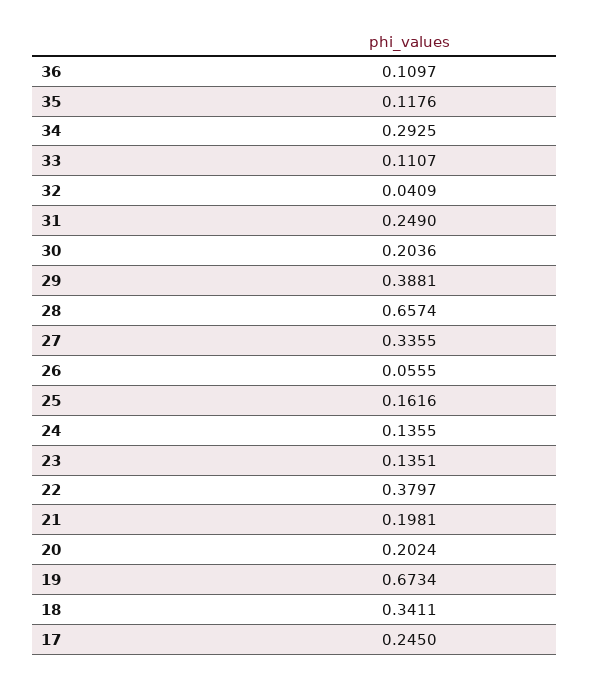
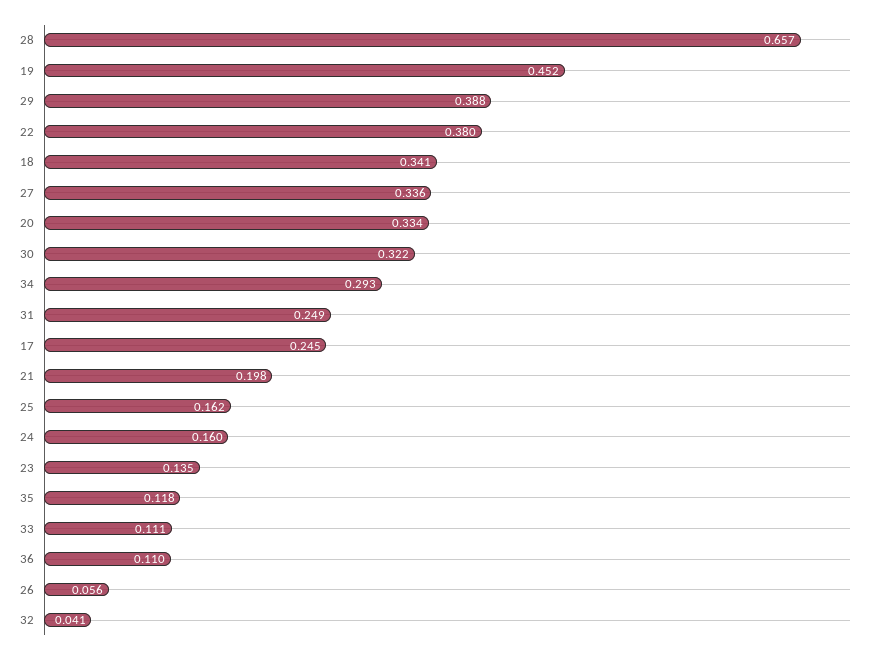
  {
    "36": 0.1097,
    "35": 0.1176,
    "34": 0.2925,
    "33": 0.1107,
    "32": 0.0409,
    "31": 0.249,
-   "30": 0.2036,
+   "30": 0.322,
    "29": 0.3881,
    "28": 0.6574,
    "27": 0.3355,
    "26": 0.0555,
    "25": 0.1616,
-   "24": 0.1355,
+   "24": 0.16,
    "23": 0.1351,
    "22": 0.3797,
    "21": 0.1981,
-   "20": 0.2024,
+   "20": 0.334,
-   "19": 0.6734,
+   "19": 0.452,
    "18": 0.3411,
    "17": 0.245
  }

